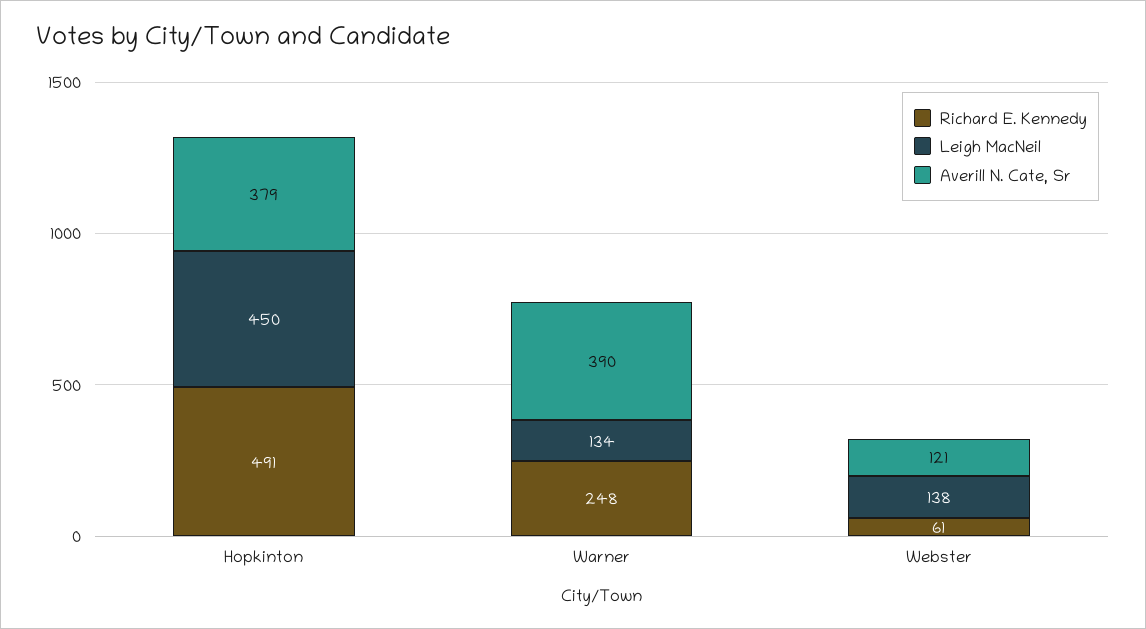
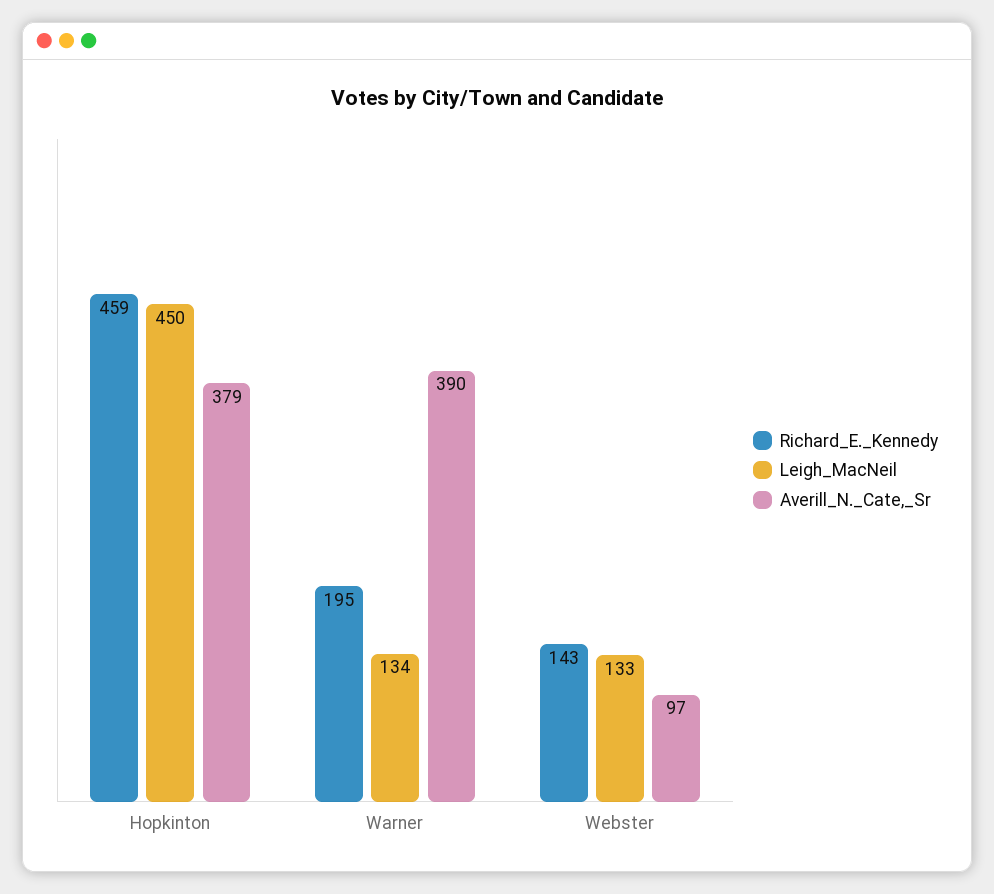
  {
    "Richard E. Kennedy": {
-     "Hopkinton": 491,
+     "Hopkinton": 459,
-     "Warner": 248,
+     "Warner": 195,
-     "Webster": 61
+     "Webster": 143
    },
    "Leigh MacNeil": {
      "Hopkinton": 450,
      "Warner": 134,
-     "Webster": 138
+     "Webster": 133
    },
    "Averill N. Cate, Sr": {
      "Hopkinton": 379,
      "Warner": 390,
-     "Webster": 121
+     "Webster": 97
    }
  }

